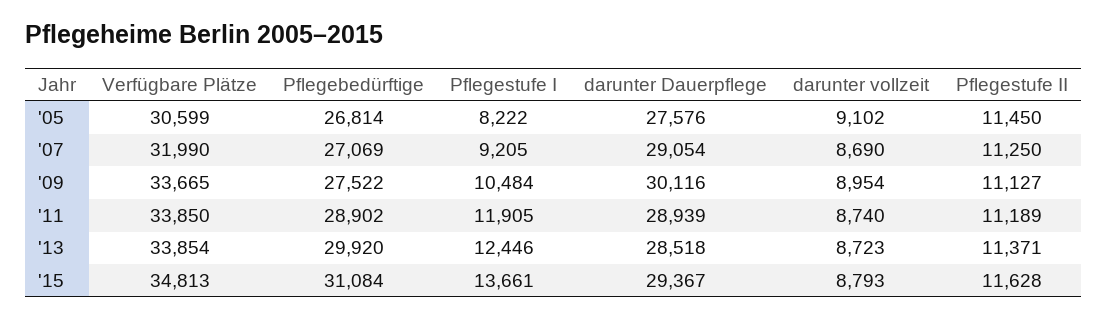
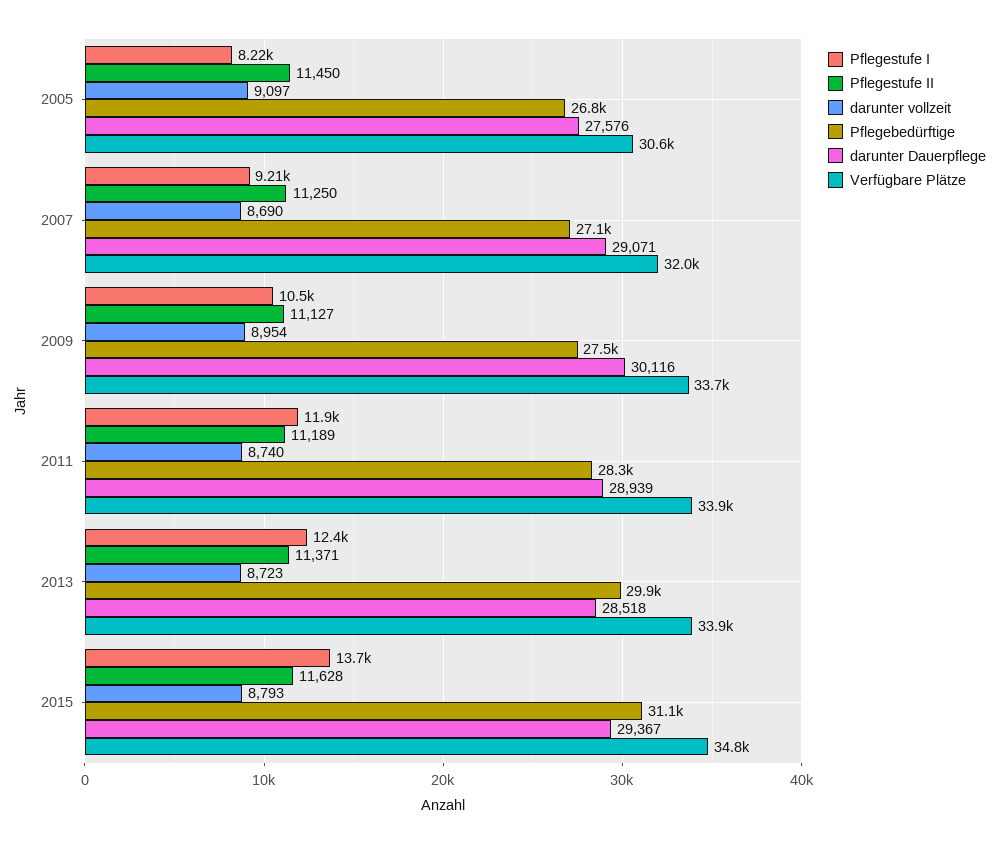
  {
    "Verfügbare Plätze": {
      "'05": 30599,
      "'07": 31990,
      "'09": 33665,
      "'11": 33850,
      "'13": 33854,
      "'15": 34813
    },
    "Pflegebedürftige": {
      "'05": 26814,
      "'07": 27069,
      "'09": 27522,
-     "'11": 28902,
+     "'11": 28300,
      "'13": 29920,
      "'15": 31084
    },
    "Pflegestufe I": {
      "'05": 8222,
      "'07": 9205,
      "'09": 10484,
      "'11": 11905,
      "'13": 12446,
      "'15": 13661
    },
    "darunter Dauerpflege": {
      "'05": 27576,
-     "'07": 29054,
+     "'07": 29071,
      "'09": 30116,
      "'11": 28939,
      "'13": 28518,
      "'15": 29367
    },
    "darunter vollzeit": {
-     "'05": 9102,
+     "'05": 9097,
      "'07": 8690,
      "'09": 8954,
      "'11": 8740,
      "'13": 8723,
      "'15": 8793
    },
    "Pflegestufe II": {
      "'05": 11450,
      "'07": 11250,
      "'09": 11127,
      "'11": 11189,
      "'13": 11371,
      "'15": 11628
    }
  }

